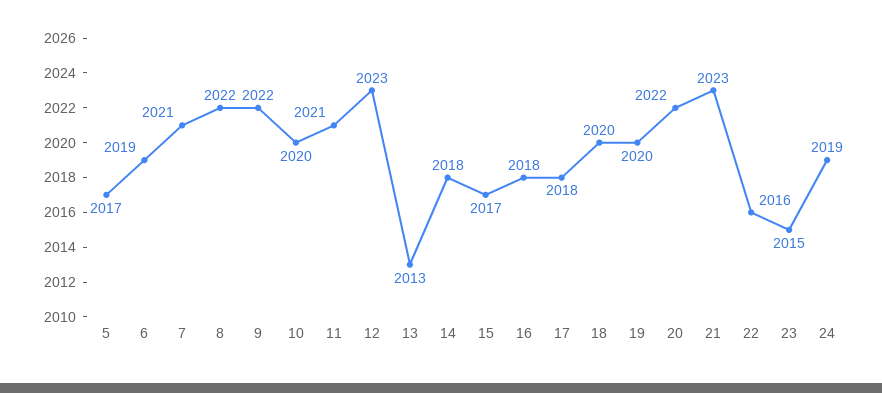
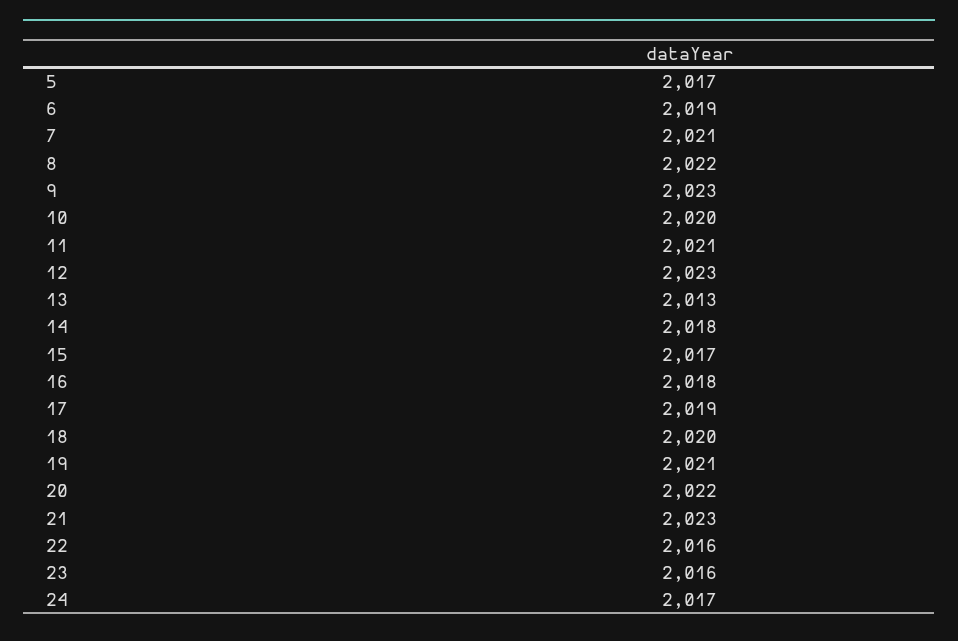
  {
    "5": 2017,
    "6": 2019,
    "7": 2021,
    "8": 2022,
-   "9": 2022,
+   "9": 2023,
    "10": 2020,
    "11": 2021,
    "12": 2023,
    "13": 2013,
    "14": 2018,
    "15": 2017,
    "16": 2018,
-   "17": 2018,
+   "17": 2019,
    "18": 2020,
-   "19": 2020,
+   "19": 2021,
    "20": 2022,
    "21": 2023,
    "22": 2016,
-   "23": 2015,
+   "23": 2016,
-   "24": 2019
+   "24": 2017
  }

